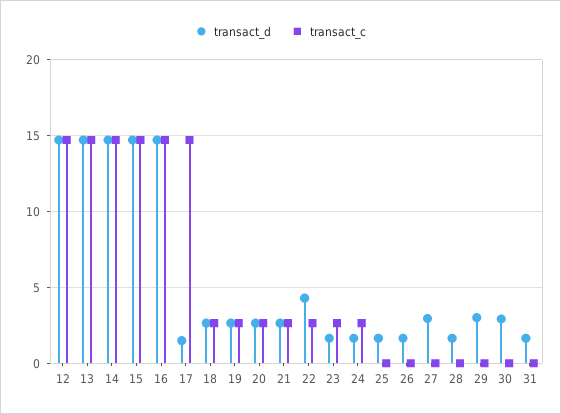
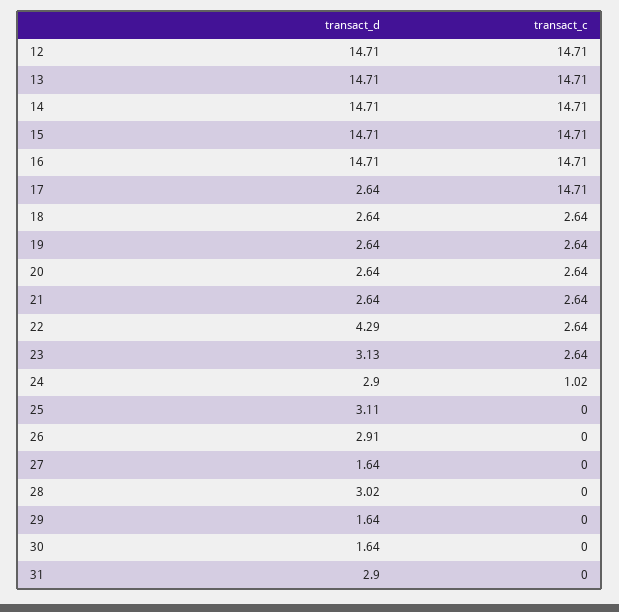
  {
    "transact_d": {
      "12": 14.71,
      "13": 14.71,
      "14": 14.71,
      "15": 14.71,
      "16": 14.71,
-     "17": 1.5,
+     "17": 2.64,
      "18": 2.64,
      "19": 2.64,
      "20": 2.64,
      "21": 2.64,
      "22": 4.29,
-     "23": 1.5,
+     "23": 3.13,
-     "24": 1.5,
+     "24": 2.9,
-     "25": 1.5,
+     "25": 3.11,
-     "26": 1.5,
+     "26": 2.91,
-     "27": 3,
+     "27": 1.64,
-     "28": 1.5,
+     "28": 3.02,
-     "29": 3,
+     "29": 1.64,
-     "30": 3,
+     "30": 1.64,
-     "31": 1.5
+     "31": 2.9
    },
    "transact_c": {
      "12": 14.71,
      "13": 14.71,
      "14": 14.71,
      "15": 14.71,
      "16": 14.71,
      "17": 14.71,
      "18": 2.64,
      "19": 2.64,
      "20": 2.64,
      "21": 2.64,
      "22": 2.64,
      "23": 2.64,
-     "24": 2.5,
+     "24": 1.02,
      "25": 0,
      "26": 0,
      "27": 0,
      "28": 0,
      "29": 0,
      "30": 0,
      "31": 0
    }
  }

